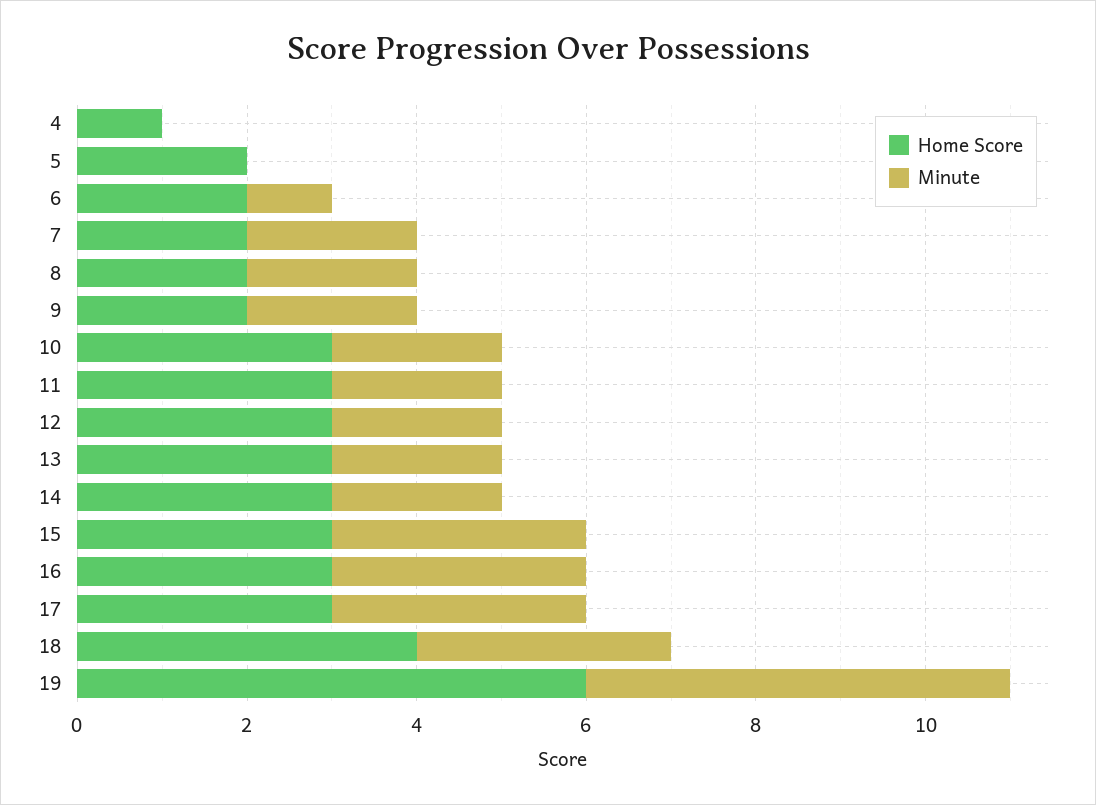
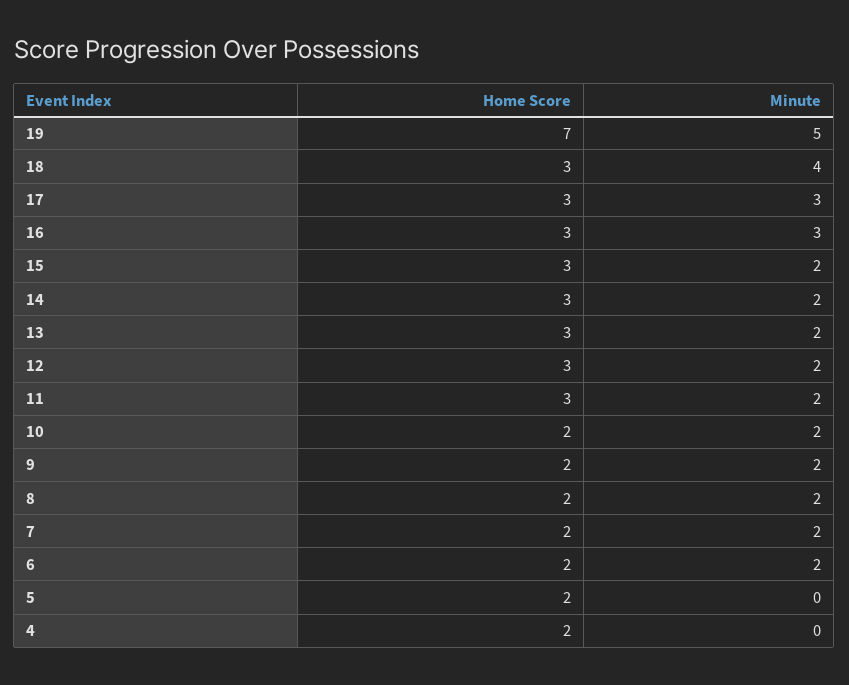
  {
    "Home Score": {
-     "4": 1,
+     "4": 2,
      "5": 2,
      "6": 2,
      "7": 2,
      "8": 2,
      "9": 2,
-     "10": 3,
+     "10": 2,
      "11": 3,
      "12": 3,
      "13": 3,
      "14": 3,
      "15": 3,
      "16": 3,
      "17": 3,
-     "18": 4,
+     "18": 3,
-     "19": 6
+     "19": 7
    },
    "Minute": {
      "4": 0,
      "5": 0,
-     "6": 1,
+     "6": 2,
      "7": 2,
      "8": 2,
      "9": 2,
      "10": 2,
      "11": 2,
      "12": 2,
      "13": 2,
      "14": 2,
-     "15": 3,
+     "15": 2,
      "16": 3,
      "17": 3,
-     "18": 3,
+     "18": 4,
      "19": 5
    }
  }

